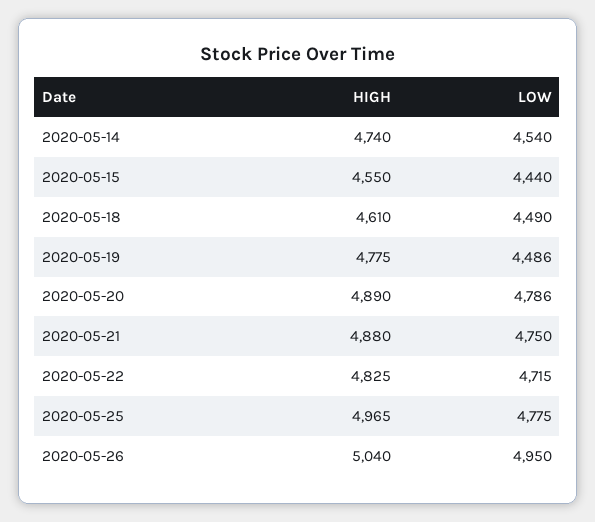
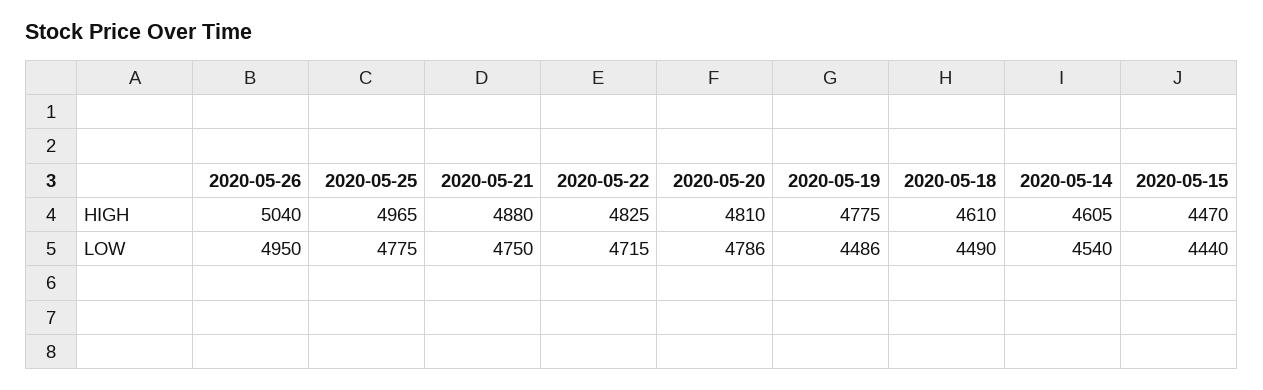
  {
    "HIGH": {
-     "2020-05-14": 4740,
+     "2020-05-14": 4605,
-     "2020-05-15": 4550,
+     "2020-05-15": 4470,
      "2020-05-18": 4610,
      "2020-05-19": 4775,
-     "2020-05-20": 4890,
+     "2020-05-20": 4810,
      "2020-05-21": 4880,
      "2020-05-22": 4825,
      "2020-05-25": 4965,
      "2020-05-26": 5040
    },
    "LOW": {
      "2020-05-14": 4540,
      "2020-05-15": 4440,
      "2020-05-18": 4490,
      "2020-05-19": 4486,
      "2020-05-20": 4786,
      "2020-05-21": 4750,
      "2020-05-22": 4715,
      "2020-05-25": 4775,
      "2020-05-26": 4950
    }
  }

